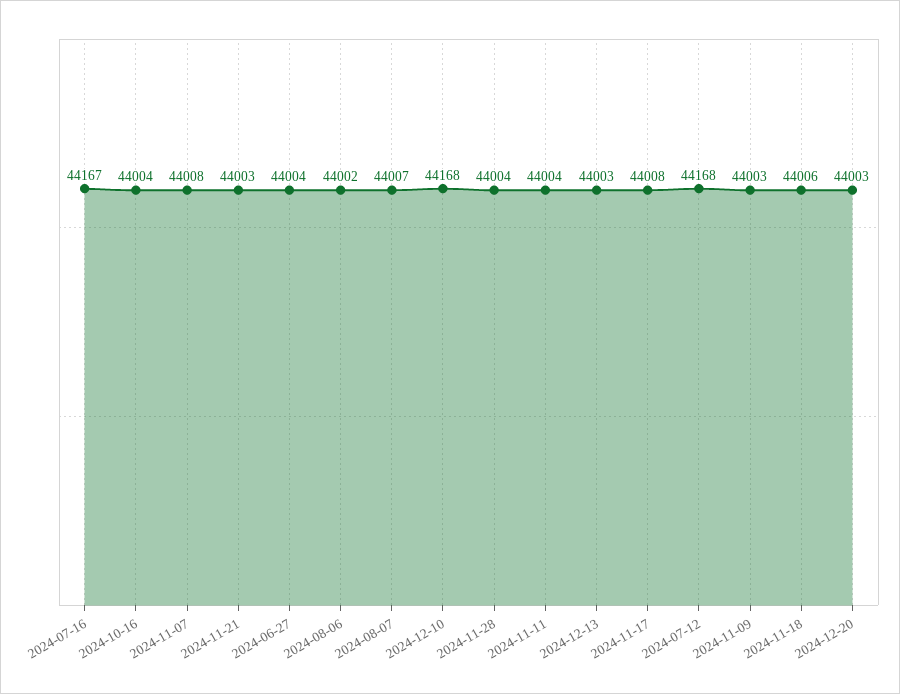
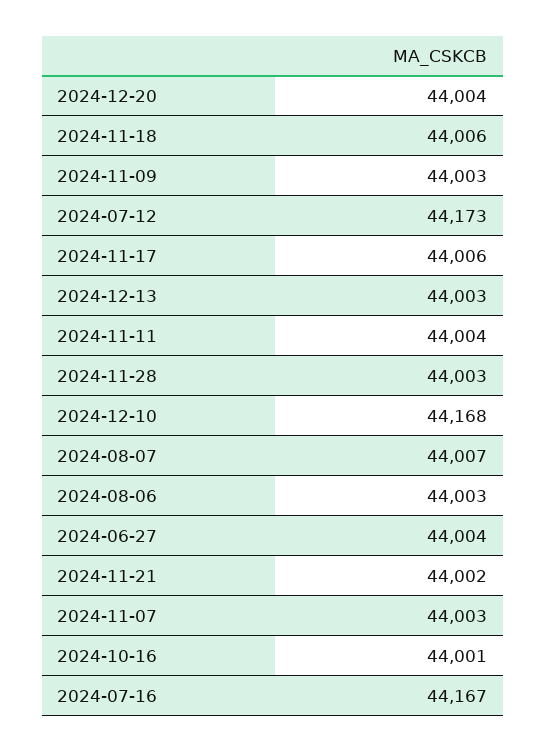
  {
    "2024-07-16": 44167,
-   "2024-10-16": 44004,
+   "2024-10-16": 44001,
-   "2024-11-07": 44008,
+   "2024-11-07": 44003,
-   "2024-11-21": 44003,
+   "2024-11-21": 44002,
    "2024-06-27": 44004,
-   "2024-08-06": 44002,
+   "2024-08-06": 44003,
    "2024-08-07": 44007,
    "2024-12-10": 44168,
-   "2024-11-28": 44004,
+   "2024-11-28": 44003,
    "2024-11-11": 44004,
    "2024-12-13": 44003,
-   "2024-11-17": 44008,
+   "2024-11-17": 44006,
-   "2024-07-12": 44168,
+   "2024-07-12": 44173,
    "2024-11-09": 44003,
    "2024-11-18": 44006,
-   "2024-12-20": 44003
+   "2024-12-20": 44004
  }

